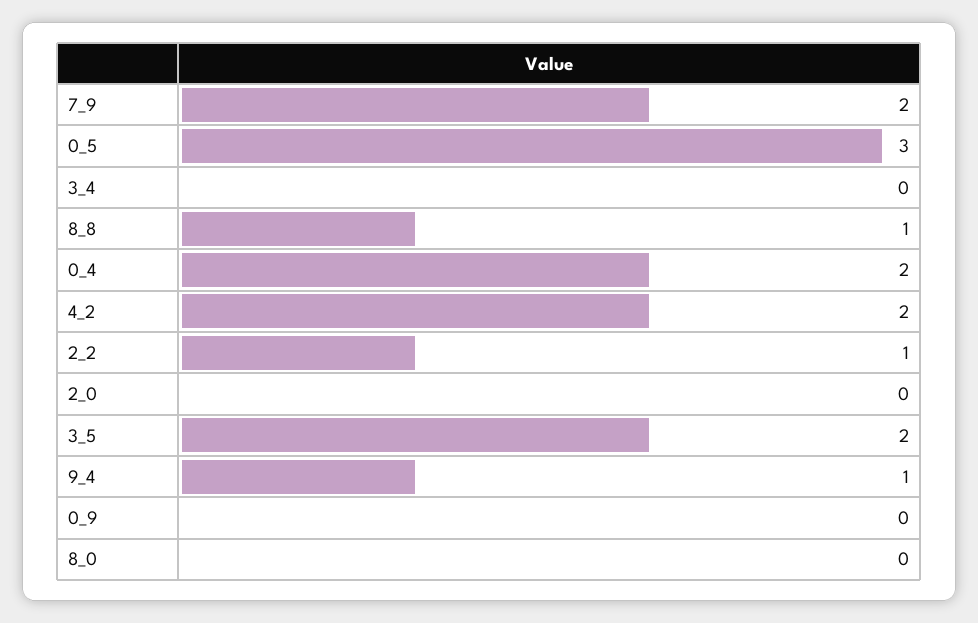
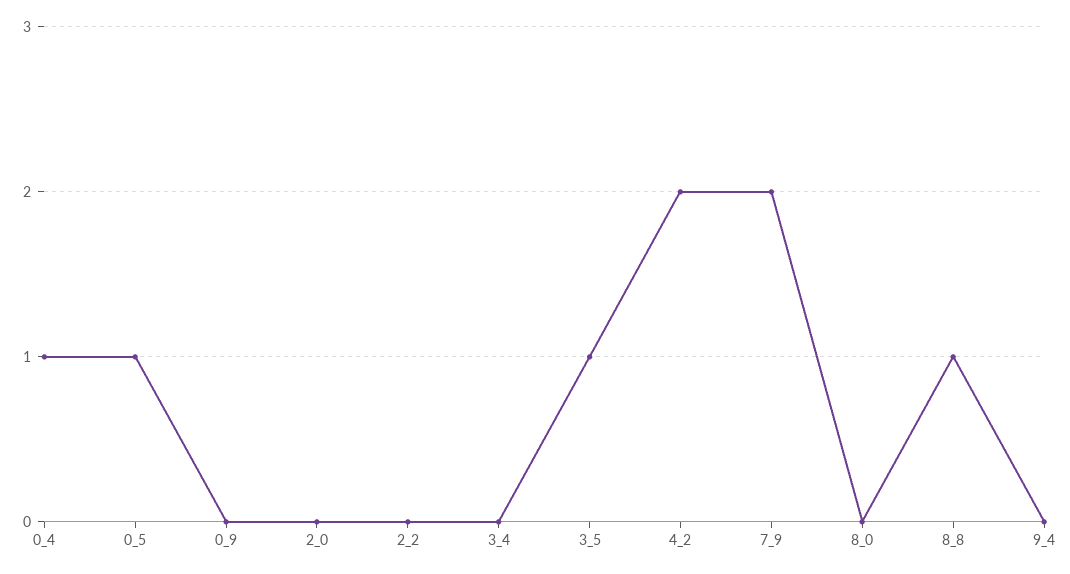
  {
    "7_9": 2,
-   "0_5": 3,
+   "0_5": 1,
    "3_4": 0,
    "8_8": 1,
-   "0_4": 2,
+   "0_4": 1,
    "4_2": 2,
-   "2_2": 1,
+   "2_2": 0,
    "2_0": 0,
-   "3_5": 2,
+   "3_5": 1,
-   "9_4": 1,
+   "9_4": 0,
    "0_9": 0,
    "8_0": 0
  }

